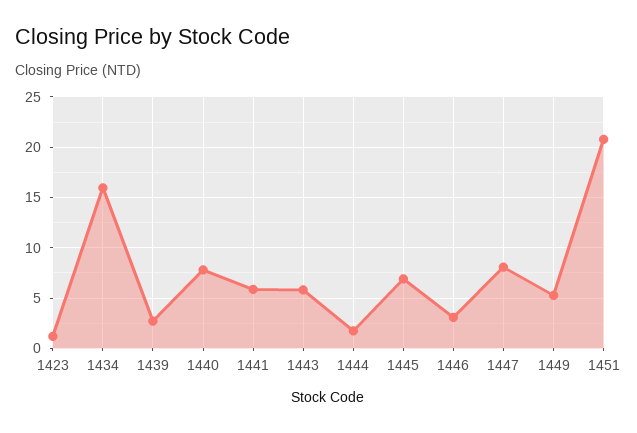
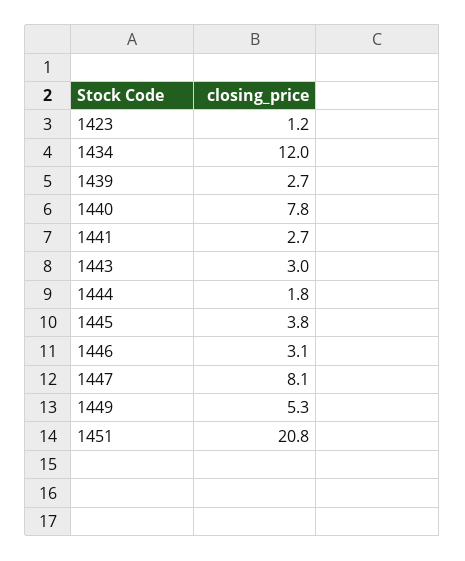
  {
    "1423": 1.2,
-   "1434": 16,
+   "1434": 12,
    "1439": 2.7,
    "1440": 7.8,
-   "1441": 6,
+   "1441": 2.7,
-   "1443": 6,
+   "1443": 3,
    "1444": 1.8,
-   "1445": 7,
+   "1445": 3.8,
    "1446": 3.1,
    "1447": 8.1,
    "1449": 5.3,
    "1451": 20.8
  }

